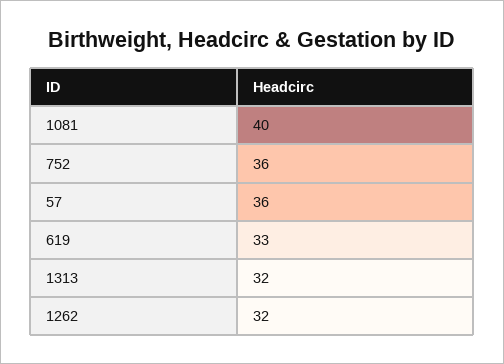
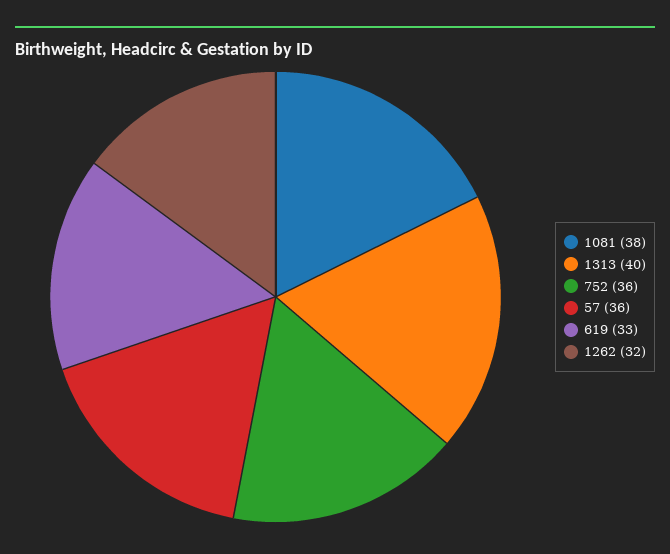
  {
-   "1081": 40,
+   "1081": 38,
    "752": 36,
    "57": 36,
    "619": 33,
-   "1313": 32,
+   "1313": 40,
    "1262": 32
  }

